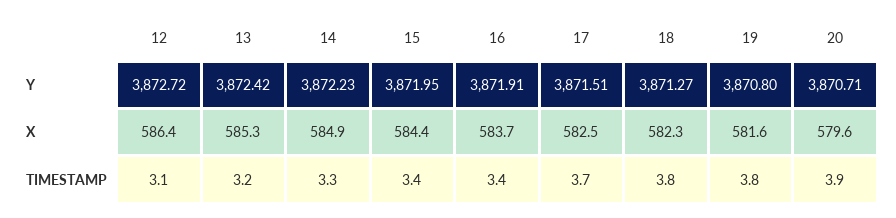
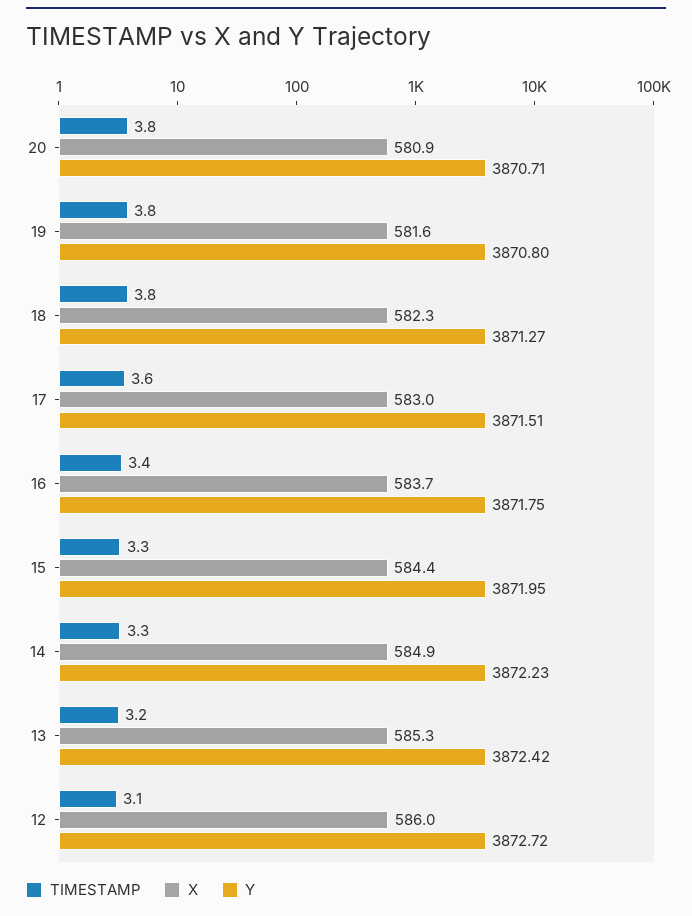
  {
    "Y": {
      "12": 3872.72,
      "13": 3872.42,
      "14": 3872.23,
      "15": 3871.95,
-     "16": 3871.91,
+     "16": 3871.75,
      "17": 3871.51,
      "18": 3871.27,
      "19": 3870.8,
      "20": 3870.71
    },
    "X": {
-     "12": 586.4,
+     "12": 586,
      "13": 585.3,
      "14": 584.9,
      "15": 584.4,
      "16": 583.7,
-     "17": 582.5,
+     "17": 583,
      "18": 582.3,
      "19": 581.6,
-     "20": 579.6
+     "20": 580.9
    },
    "TIMESTAMP": {
      "12": 3.1,
      "13": 3.2,
      "14": 3.3,
-     "15": 3.4,
+     "15": 3.3,
      "16": 3.4,
-     "17": 3.7,
+     "17": 3.6,
      "18": 3.8,
      "19": 3.8,
-     "20": 3.9
+     "20": 3.8
    }
  }

